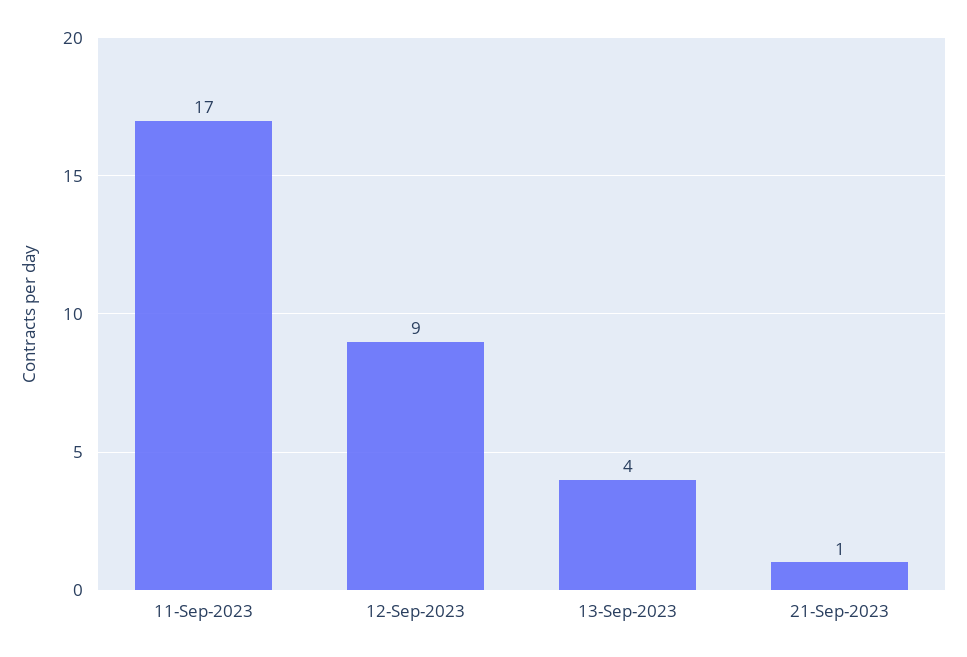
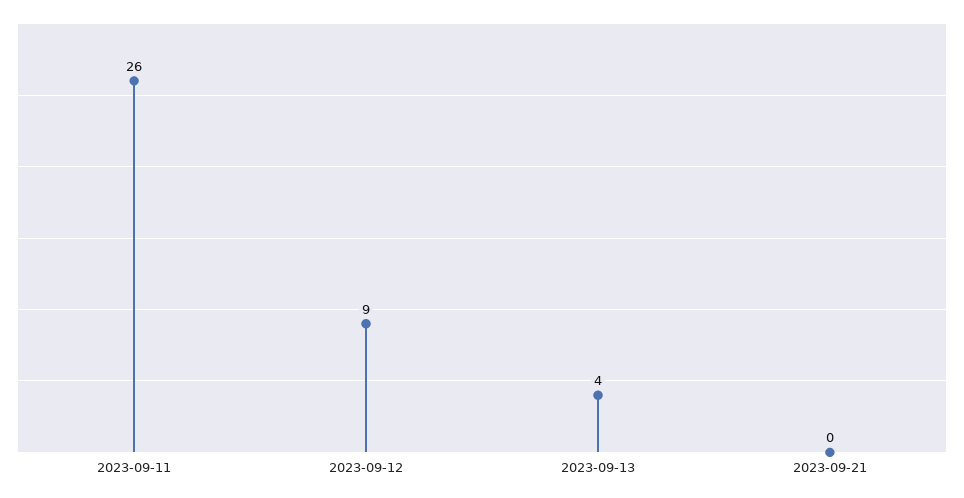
  {
-   "11-Sep-2023": 17,
+   "11-Sep-2023": 26,
    "12-Sep-2023": 9,
    "13-Sep-2023": 4,
-   "21-Sep-2023": 1
+   "21-Sep-2023": 0
  }

